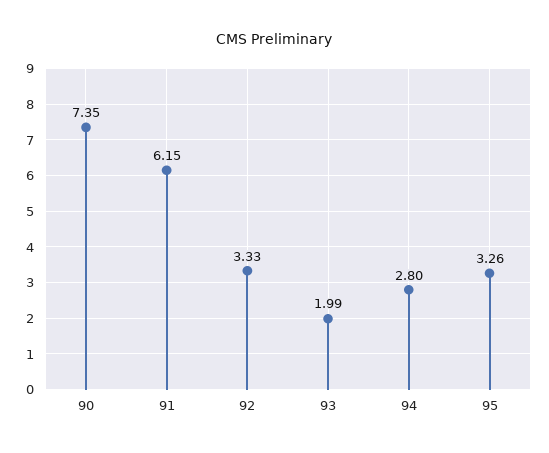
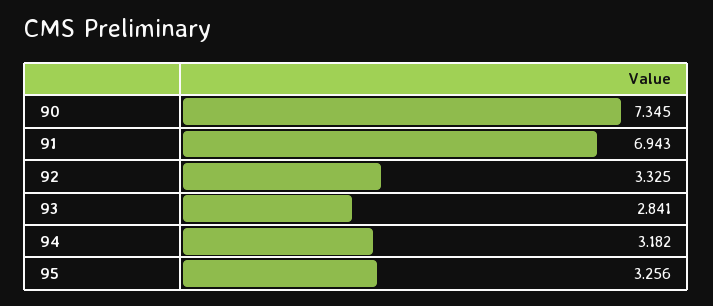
  {
    "90": 7.345,
-   "91": 6.15,
+   "91": 6.943,
    "92": 3.325,
-   "93": 1.99,
+   "93": 2.841,
-   "94": 2.8,
+   "94": 3.182,
    "95": 3.256
  }

